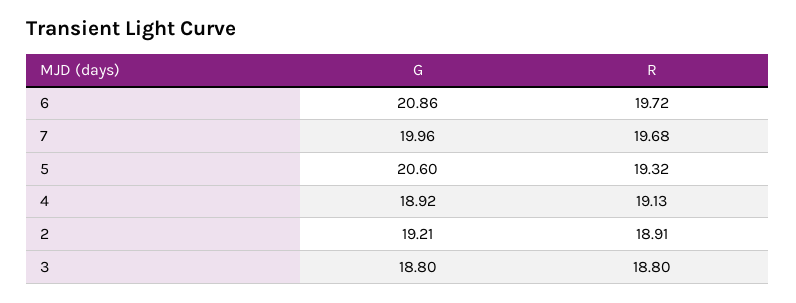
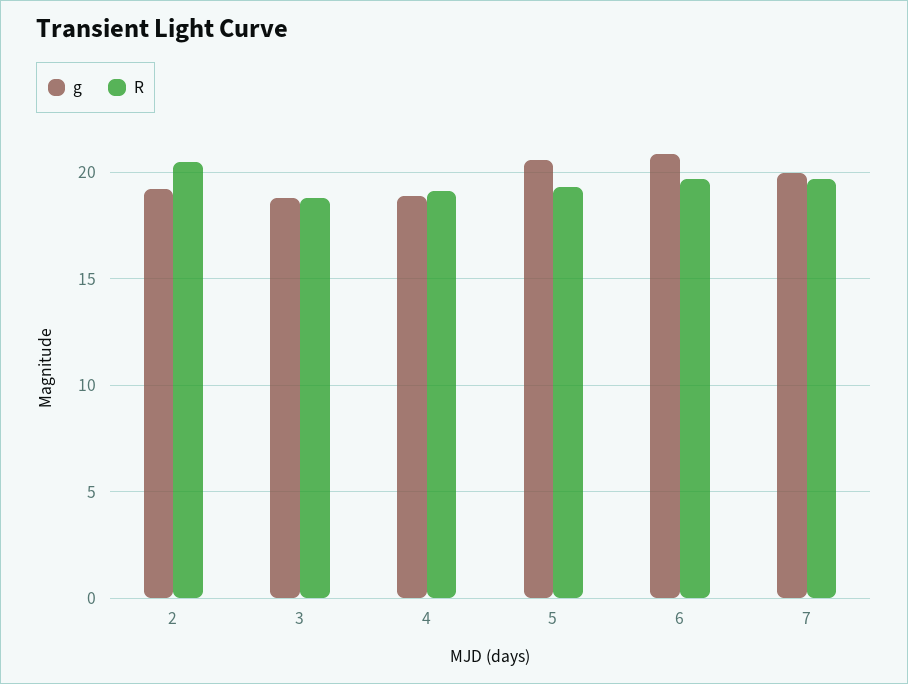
  {
    "G": {
      "6": 20.86,
      "7": 19.96,
      "5": 20.6,
      "4": 18.92,
      "2": 19.21,
      "3": 18.8
    },
    "R": {
      "6": 19.72,
      "7": 19.68,
      "5": 19.32,
      "4": 19.13,
-     "2": 18.91,
+     "2": 20.5,
      "3": 18.8
    }
  }

